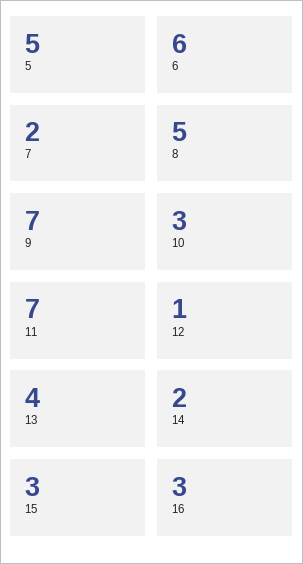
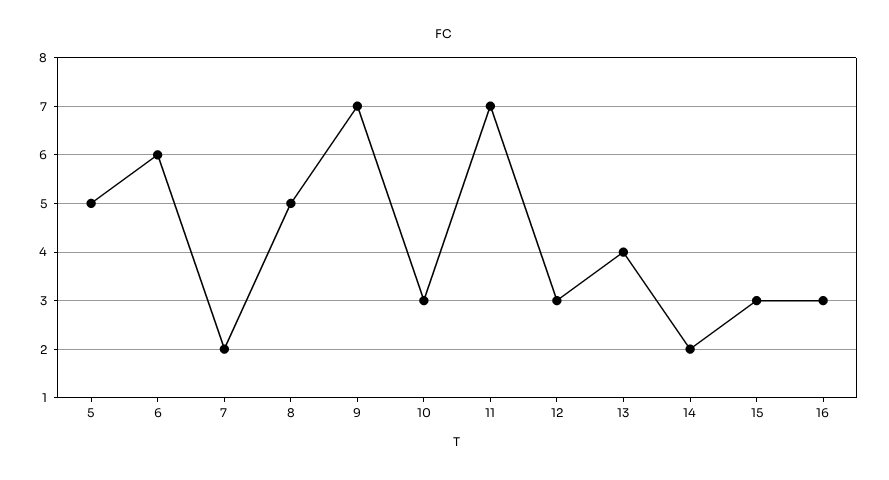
  {
    "5": 5,
    "6": 6,
    "7": 2,
    "8": 5,
    "9": 7,
    "10": 3,
    "11": 7,
-   "12": 1,
+   "12": 3,
    "13": 4,
    "14": 2,
    "15": 3,
    "16": 3
  }

